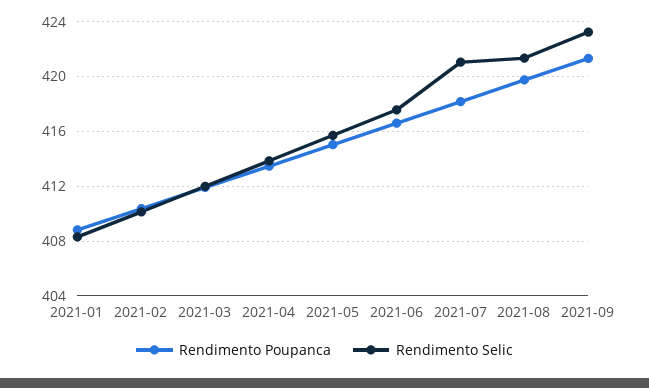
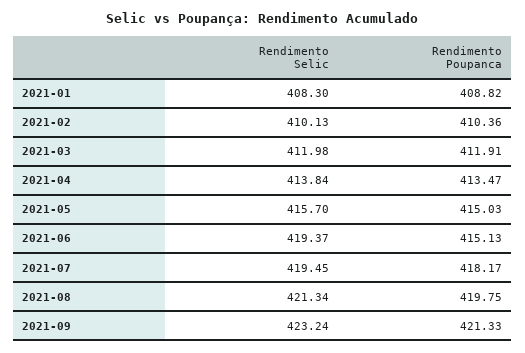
  {
    "Rendimento Poupanca": {
      "2021-01": 408.82,
      "2021-02": 410.36,
      "2021-03": 411.91,
      "2021-04": 413.47,
      "2021-05": 415.03,
-     "2021-06": 416.5,
+     "2021-06": 415.13,
      "2021-07": 418.17,
      "2021-08": 419.75,
      "2021-09": 421.33
    },
    "Rendimento Selic": {
      "2021-01": 408.3,
      "2021-02": 410.13,
      "2021-03": 411.98,
      "2021-04": 413.84,
      "2021-05": 415.7,
-     "2021-06": 417.5,
+     "2021-06": 419.37,
-     "2021-07": 421,
+     "2021-07": 419.45,
      "2021-08": 421.34,
      "2021-09": 423.24
    }
  }

